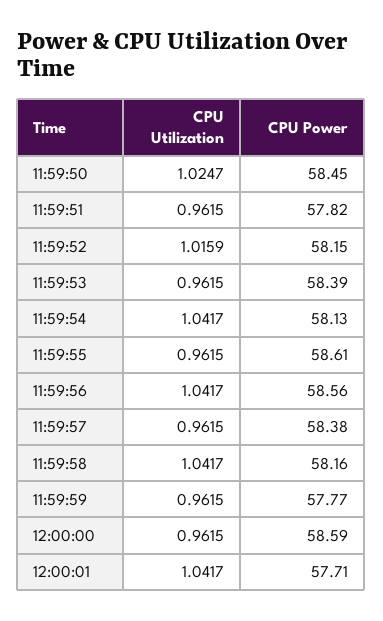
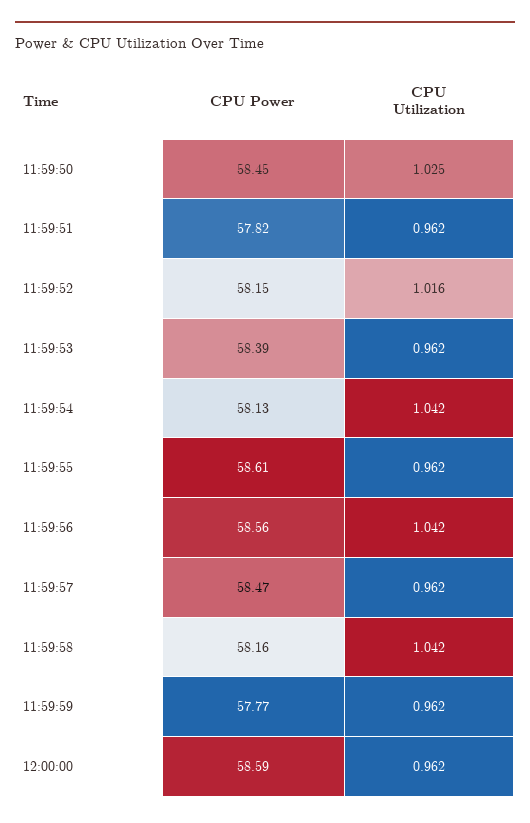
  {
    "CPU Utilization": {
      "11:59:50": 1.0247,
      "11:59:51": 0.9615,
      "11:59:52": 1.0159,
      "11:59:53": 0.9615,
      "11:59:54": 1.0417,
      "11:59:55": 0.9615,
      "11:59:56": 1.0417,
      "11:59:57": 0.9615,
      "11:59:58": 1.0417,
      "11:59:59": 0.9615,
-     "12:00:00": 0.9615,
+     "12:00:00": 0.9615
-     "12:00:01": 1.0417
    },
    "CPU Power": {
      "11:59:50": 58.45,
      "11:59:51": 57.82,
      "11:59:52": 58.15,
      "11:59:53": 58.39,
      "11:59:54": 58.13,
      "11:59:55": 58.61,
      "11:59:56": 58.56,
-     "11:59:57": 58.38,
+     "11:59:57": 58.47,
      "11:59:58": 58.16,
      "11:59:59": 57.77,
-     "12:00:00": 58.59,
+     "12:00:00": 58.59
-     "12:00:01": 57.71
    }
  }

